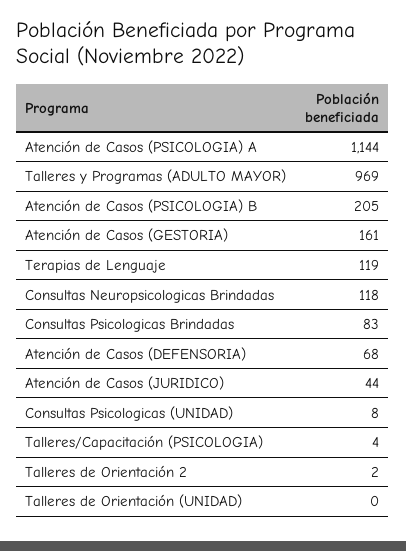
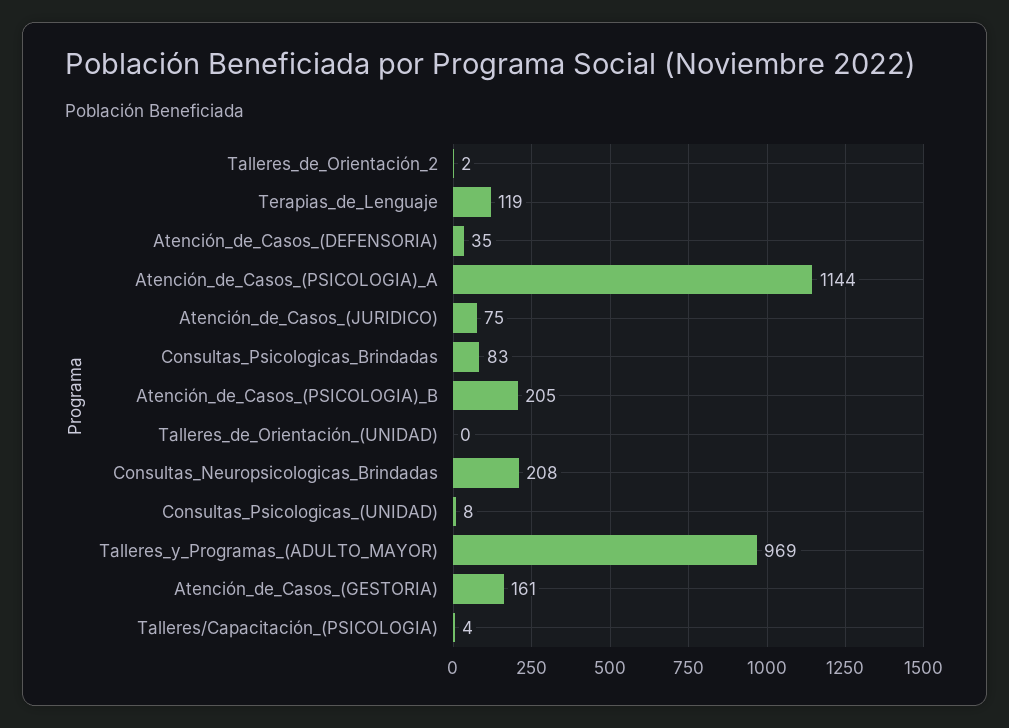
  {
    "Atención de Casos (PSICOLOGIA) A": 1144,
    "Talleres y Programas (ADULTO MAYOR)": 969,
    "Atención de Casos (PSICOLOGIA) B": 205,
    "Atención de Casos (GESTORIA)": 161,
    "Terapias de Lenguaje": 119,
-   "Consultas Neuropsicologicas Brindadas": 118,
+   "Consultas Neuropsicologicas Brindadas": 208,
    "Consultas Psicologicas Brindadas": 83,
-   "Atención de Casos (DEFENSORIA)": 68,
+   "Atención de Casos (DEFENSORIA)": 35,
-   "Atención de Casos (JURIDICO)": 44,
+   "Atención de Casos (JURIDICO)": 75,
    "Consultas Psicologicas (UNIDAD)": 8,
    "Talleres/Capacitación (PSICOLOGIA)": 4,
    "Talleres de Orientación 2": 2,
    "Talleres de Orientación (UNIDAD)": 0
  }

